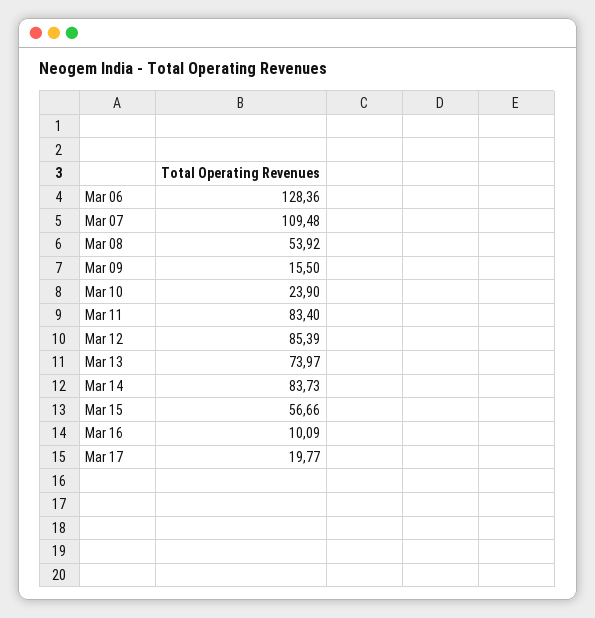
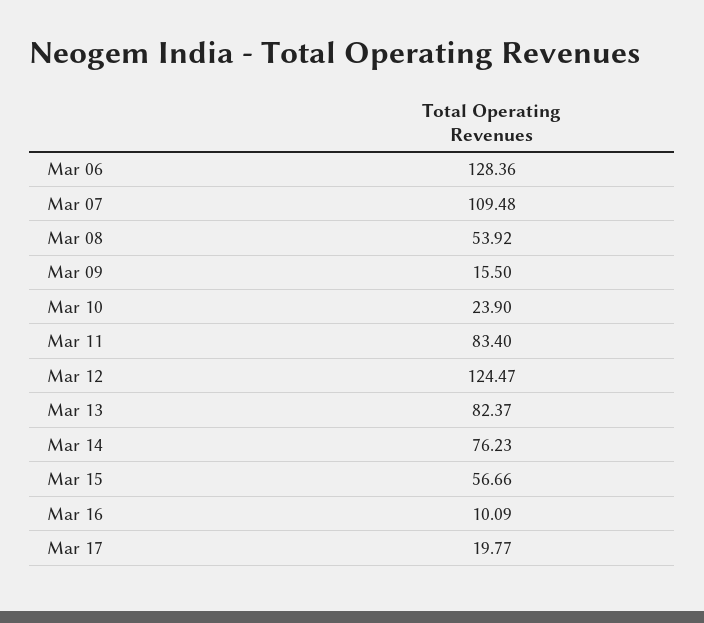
  {
    "Mar 06": 128.36,
    "Mar 07": 109.48,
    "Mar 08": 53.92,
    "Mar 09": 15.5,
    "Mar 10": 23.9,
    "Mar 11": 83.4,
-   "Mar 12": 85.39,
+   "Mar 12": 124.47,
-   "Mar 13": 73.97,
+   "Mar 13": 82.37,
-   "Mar 14": 83.73,
+   "Mar 14": 76.23,
    "Mar 15": 56.66,
    "Mar 16": 10.09,
    "Mar 17": 19.77
  }

